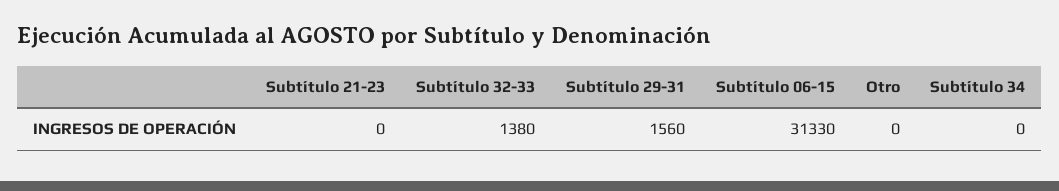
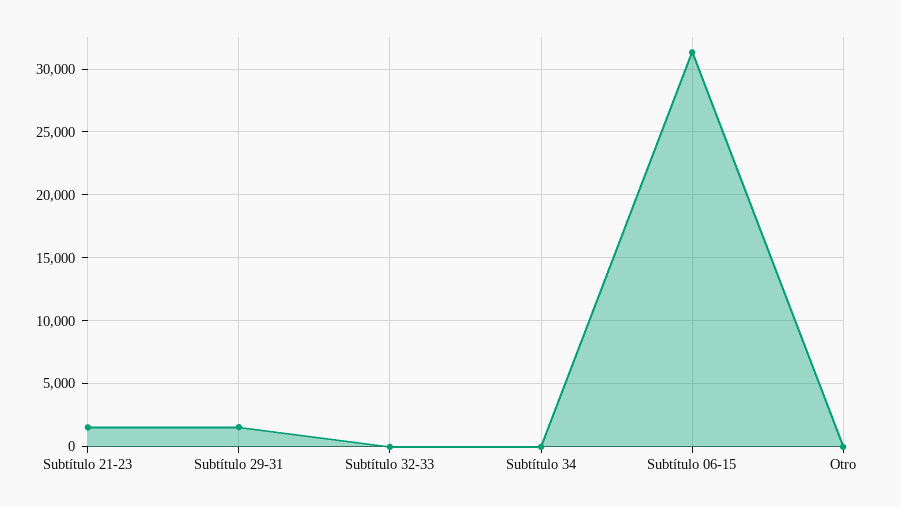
  {
-   "Subtítulo 21-23": 0,
+   "Subtítulo 21-23": 1500,
-   "Subtítulo 32-33": 1380,
+   "Subtítulo 32-33": 0,
    "Subtítulo 29-31": 1560,
    "Subtítulo 06-15": 31330,
    "Otro": 0,
    "Subtítulo 34": 0
  }

